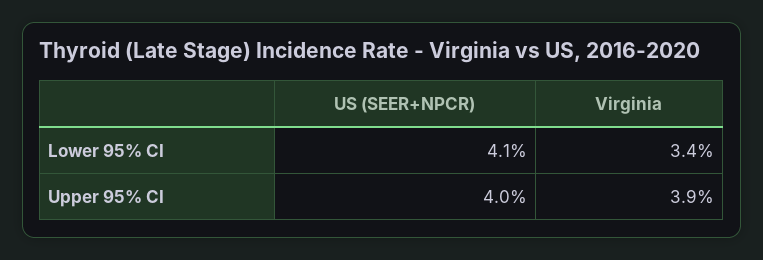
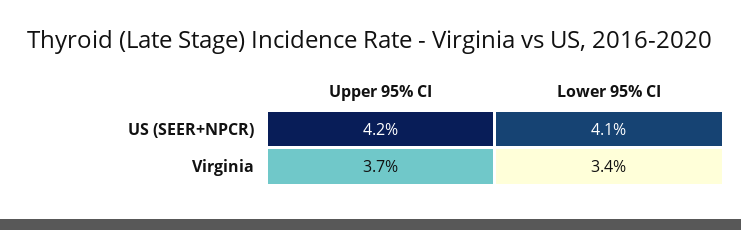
  {
    "US (SEER+NPCR)": {
      "Lower 95% CI": 4.1,
-     "Upper 95% CI": 4
+     "Upper 95% CI": 4.2
    },
    "Virginia": {
      "Lower 95% CI": 3.4,
-     "Upper 95% CI": 3.9
+     "Upper 95% CI": 3.7
    }
  }

